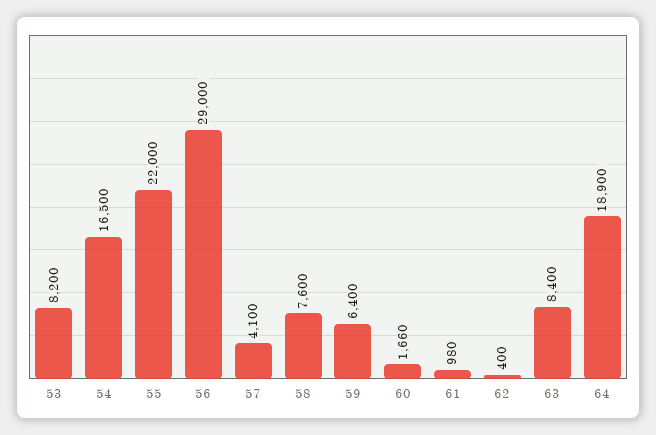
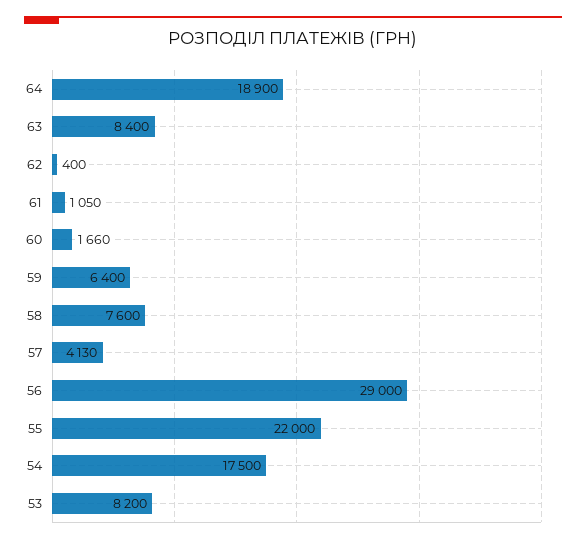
  {
    "53": 8200,
-   "54": 16500,
+   "54": 17500,
    "55": 22000,
    "56": 29000,
-   "57": 4100,
+   "57": 4130,
    "58": 7600,
    "59": 6400,
    "60": 1660,
-   "61": 980,
+   "61": 1050,
    "62": 400,
    "63": 8400,
    "64": 18900
  }

